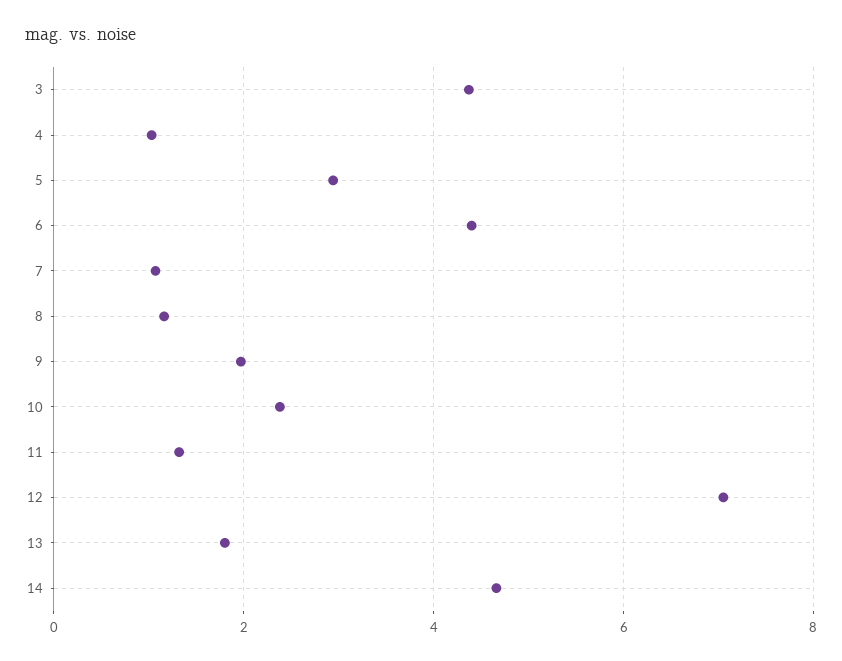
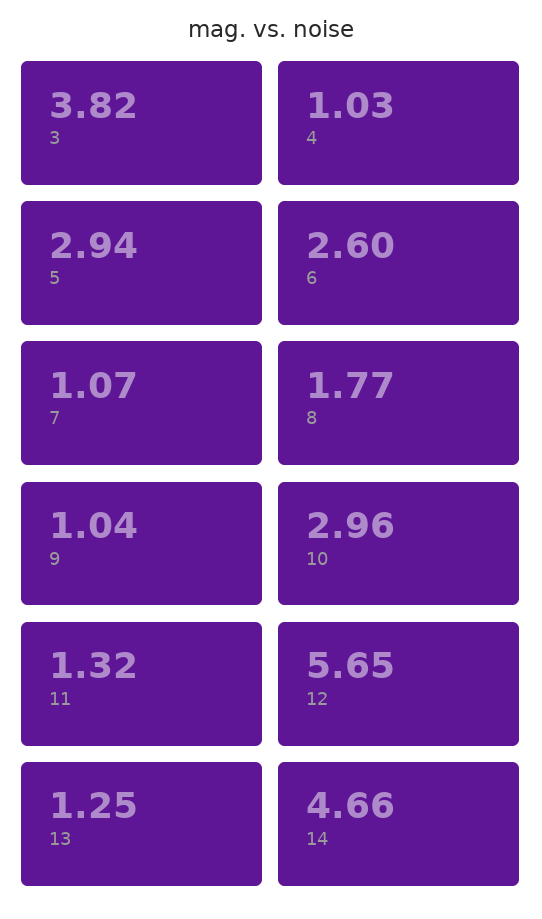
  {
-   "3": 4.4,
+   "3": 3.82,
    "4": 1.03,
    "5": 2.94,
-   "6": 4.4,
+   "6": 2.6,
    "7": 1.07,
-   "8": 1.2,
+   "8": 1.77,
-   "9": 2,
+   "9": 1.04,
-   "10": 2.4,
+   "10": 2.96,
    "11": 1.32,
-   "12": 7,
+   "12": 5.65,
-   "13": 1.8,
+   "13": 1.25,
    "14": 4.66
  }

